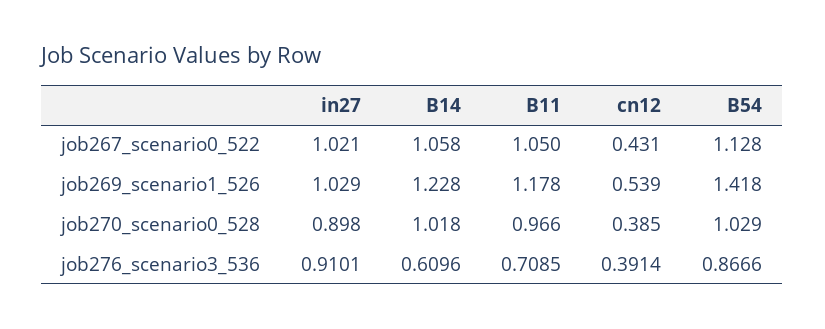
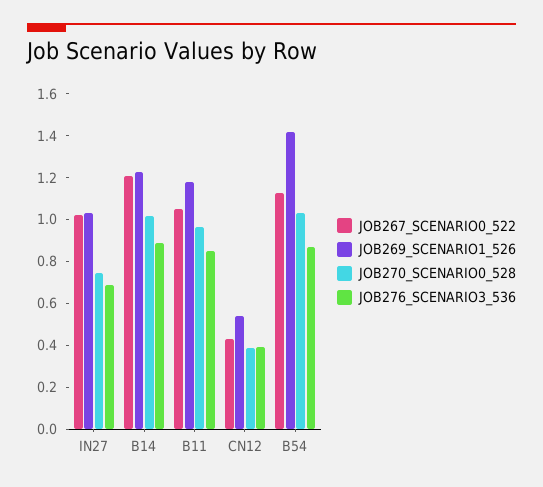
  {
    "job267_scenario0_522": {
      "in27": 1.021,
-     "B14": 1.058,
+     "B14": 1.2,
      "B11": 1.05,
      "cn12": 0.431,
      "B54": 1.128
    },
    "job269_scenario1_526": {
      "in27": 1.029,
      "B14": 1.228,
      "B11": 1.178,
      "cn12": 0.539,
      "B54": 1.418
    },
    "job270_scenario0_528": {
-     "in27": 0.898,
+     "in27": 0.75,
      "B14": 1.018,
      "B11": 0.966,
      "cn12": 0.385,
      "B54": 1.029
    },
    "job276_scenario3_536": {
-     "in27": 0.9101,
+     "in27": 0.7,
-     "B14": 0.6096,
+     "B14": 0.9,
-     "B11": 0.7085,
+     "B11": 0.85,
      "cn12": 0.3914,
      "B54": 0.8666
    }
  }

